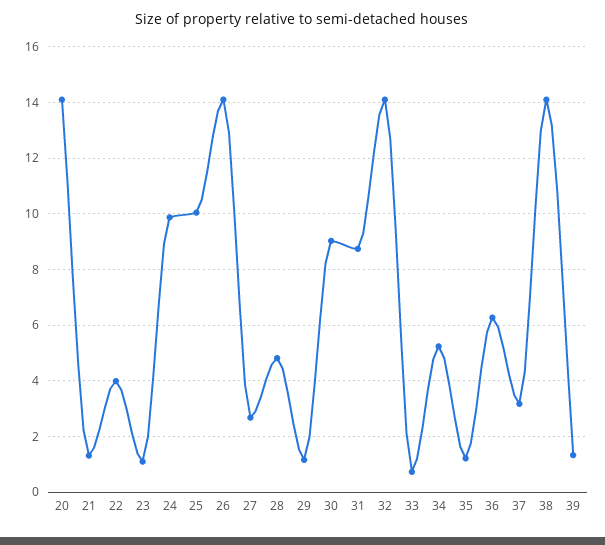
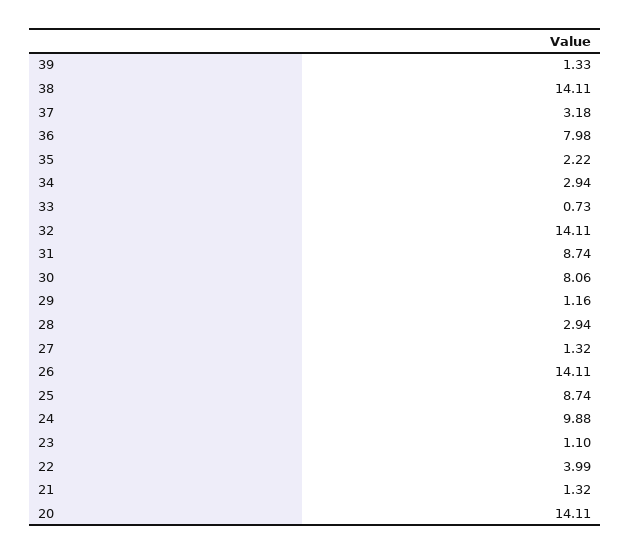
  {
    "20": 14.11,
    "21": 1.32,
    "22": 3.99,
    "23": 1.1,
    "24": 9.88,
-   "25": 10,
+   "25": 8.74,
    "26": 14.11,
-   "27": 2.75,
+   "27": 1.32,
-   "28": 4.75,
+   "28": 2.94,
    "29": 1.16,
-   "30": 9,
+   "30": 8.06,
    "31": 8.74,
    "32": 14.11,
    "33": 0.73,
-   "34": 5.25,
+   "34": 2.94,
-   "35": 1.25,
+   "35": 2.22,
-   "36": 6.25,
+   "36": 7.98,
    "37": 3.18,
    "38": 14.11,
    "39": 1.33
  }

